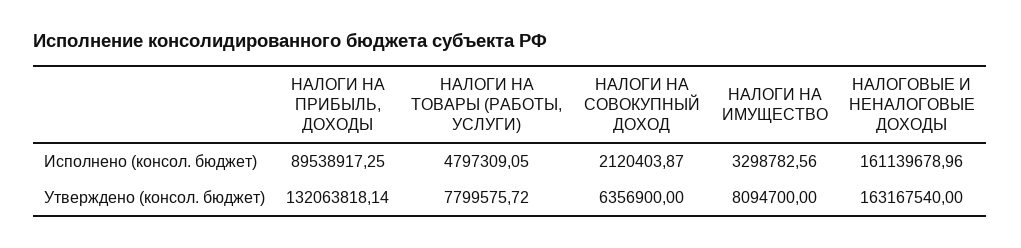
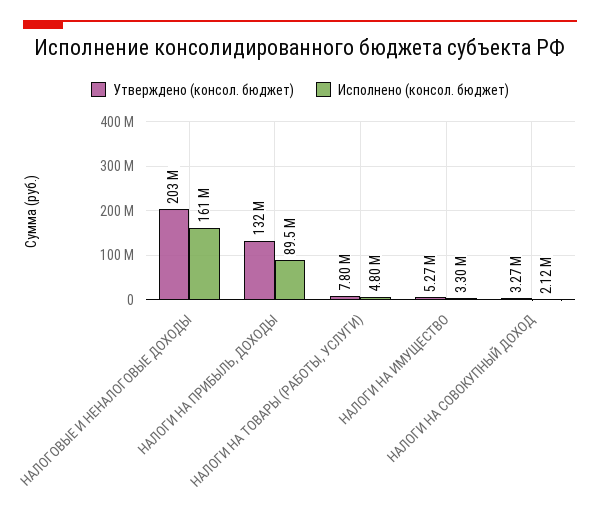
  {
    "Исполнено (консол. бюджет)": {
      "НАЛОГИ НА ПРИБЫЛЬ, ДОХОДЫ": 89538917.25,
      "НАЛОГИ НА ТОВАРЫ (РАБОТЫ, УСЛУГИ)": 4797309.05,
      "НАЛОГИ НА СОВОКУПНЫЙ ДОХОД": 2120403.87,
      "НАЛОГИ НА ИМУЩЕСТВО": 3298782.56,
      "НАЛОГОВЫЕ И НЕНАЛОГОВЫЕ ДОХОДЫ": 161139678.96
    },
    "Утверждено (консол. бюджет)": {
      "НАЛОГИ НА ПРИБЫЛЬ, ДОХОДЫ": 132063818.14,
      "НАЛОГИ НА ТОВАРЫ (РАБОТЫ, УСЛУГИ)": 7799575.72,
-     "НАЛОГИ НА СОВОКУПНЫЙ ДОХОД": 6356900,
+     "НАЛОГИ НА СОВОКУПНЫЙ ДОХОД": 3270000,
-     "НАЛОГИ НА ИМУЩЕСТВО": 8094700,
+     "НАЛОГИ НА ИМУЩЕСТВО": 5270000,
-     "НАЛОГОВЫЕ И НЕНАЛОГОВЫЕ ДОХОДЫ": 163167540
+     "НАЛОГОВЫЕ И НЕНАЛОГОВЫЕ ДОХОДЫ": 203000000
    }
  }

